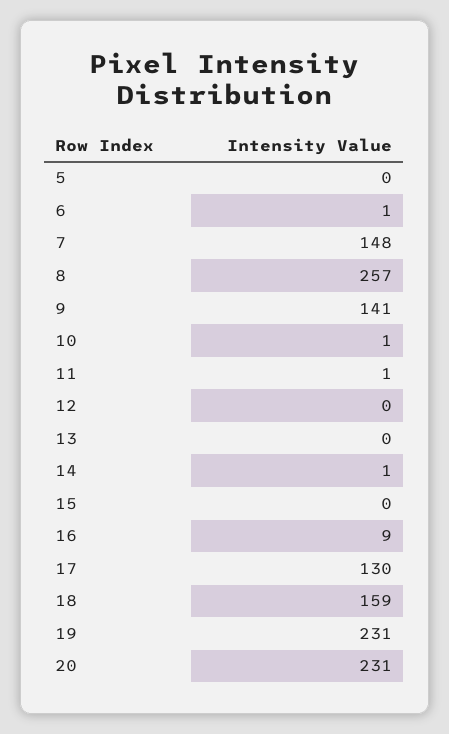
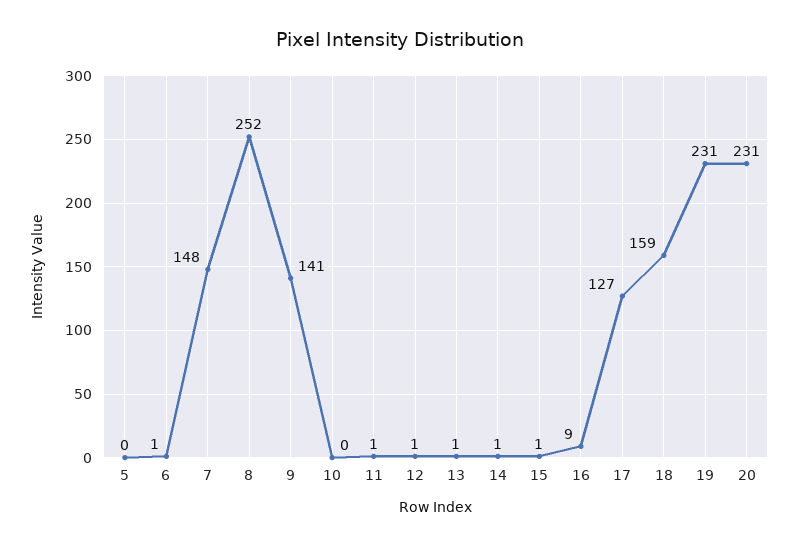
  {
    "5": 0,
    "6": 1,
    "7": 148,
-   "8": 257,
+   "8": 252,
    "9": 141,
-   "10": 1,
+   "10": 0,
    "11": 1,
-   "12": 0,
+   "12": 1,
-   "13": 0,
+   "13": 1,
    "14": 1,
-   "15": 0,
+   "15": 1,
    "16": 9,
-   "17": 130,
+   "17": 127,
    "18": 159,
    "19": 231,
    "20": 231
  }

